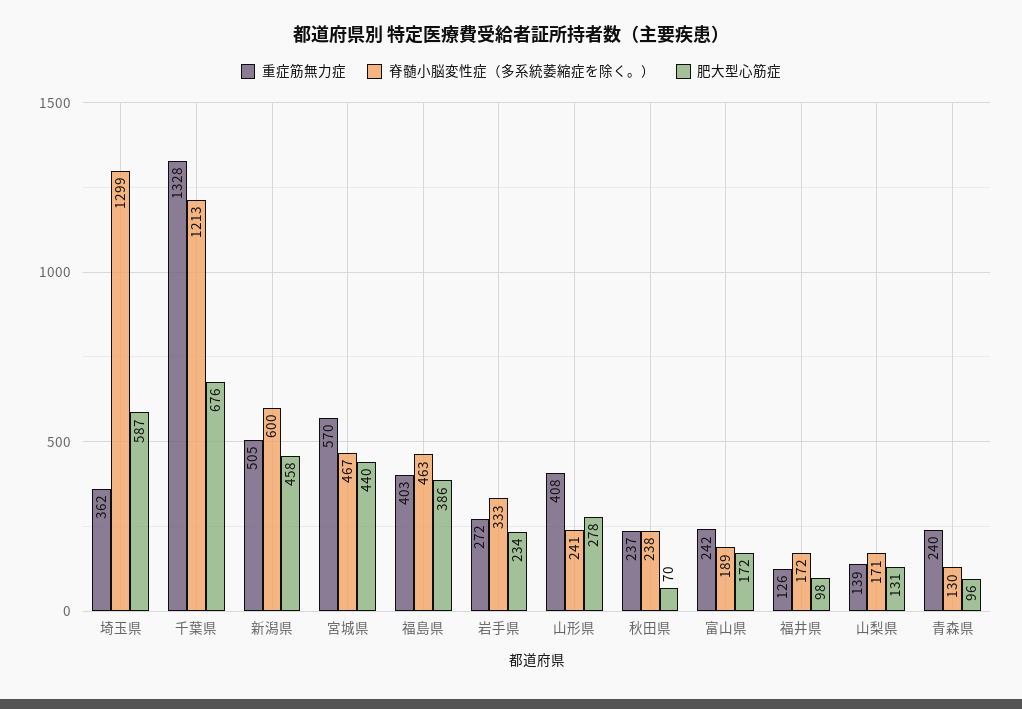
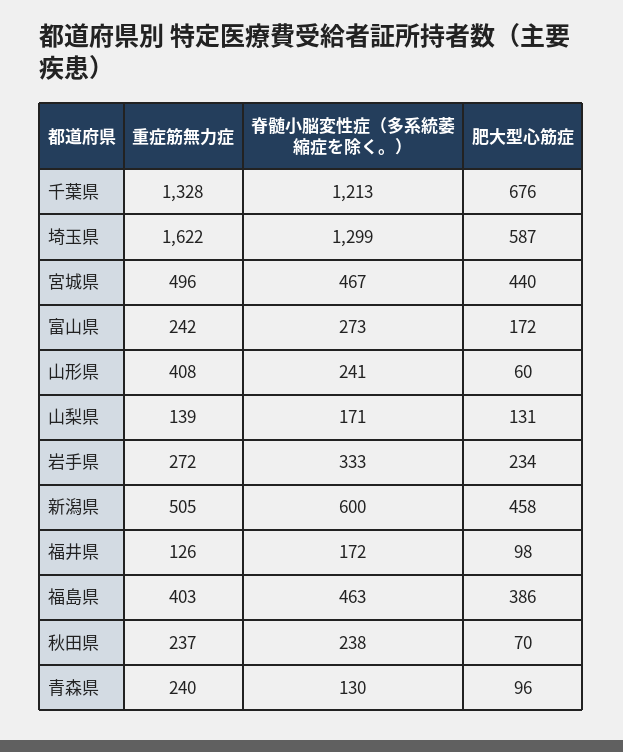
  {
    "重症筋無力症": {
-     "埼玉県": 362,
+     "埼玉県": 1622,
      "千葉県": 1328,
      "新潟県": 505,
-     "宮城県": 570,
+     "宮城県": 496,
      "福島県": 403,
      "岩手県": 272,
      "山形県": 408,
      "秋田県": 237,
      "富山県": 242,
      "福井県": 126,
      "山梨県": 139,
      "青森県": 240
    },
    "脊髄小脳変性症（多系統萎縮症を除く。）": {
      "埼玉県": 1299,
      "千葉県": 1213,
      "新潟県": 600,
      "宮城県": 467,
      "福島県": 463,
      "岩手県": 333,
      "山形県": 241,
      "秋田県": 238,
-     "富山県": 189,
+     "富山県": 273,
      "福井県": 172,
      "山梨県": 171,
      "青森県": 130
    },
    "肥大型心筋症": {
      "埼玉県": 587,
      "千葉県": 676,
      "新潟県": 458,
      "宮城県": 440,
      "福島県": 386,
      "岩手県": 234,
-     "山形県": 278,
+     "山形県": 60,
      "秋田県": 70,
      "富山県": 172,
      "福井県": 98,
      "山梨県": 131,
      "青森県": 96
    }
  }

